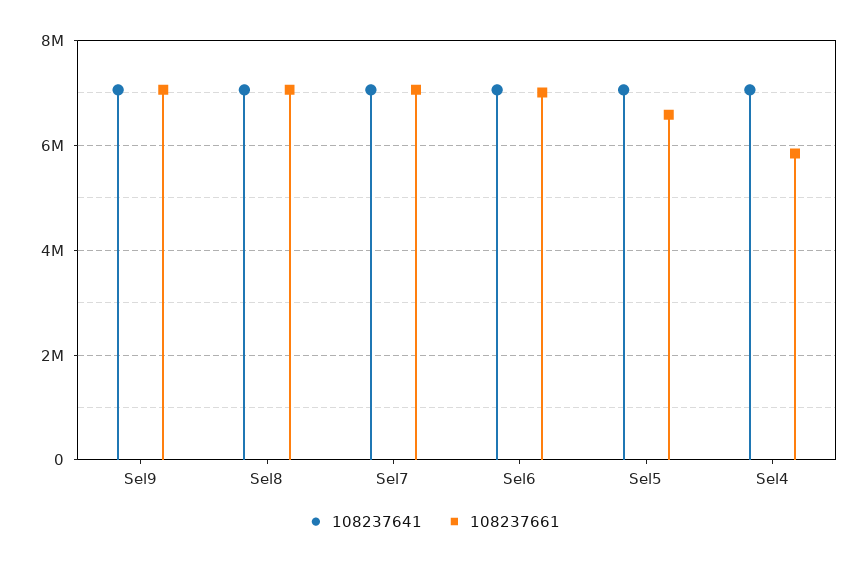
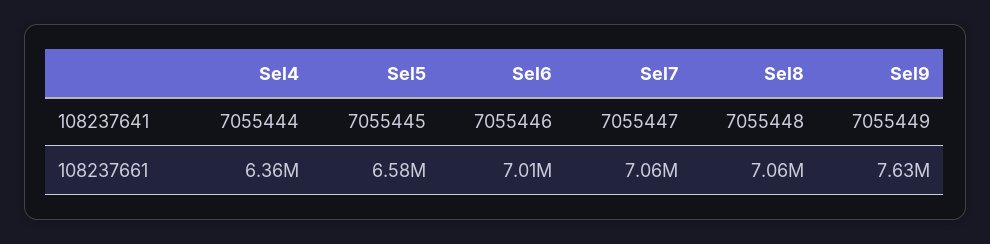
  {
    "108237641": {
      "Sel9": 7055449,
      "Sel8": 7055448,
      "Sel7": 7055447,
      "Sel6": 7055446,
      "Sel5": 7055445,
      "Sel4": 7055444
    },
    "108237661": {
-     "Sel9": 7000000,
+     "Sel9": 7630000,
      "Sel8": 7060000,
      "Sel7": 7060000,
      "Sel6": 7010000,
      "Sel5": 6580000,
-     "Sel4": 5800000
+     "Sel4": 6360000
    }
  }

